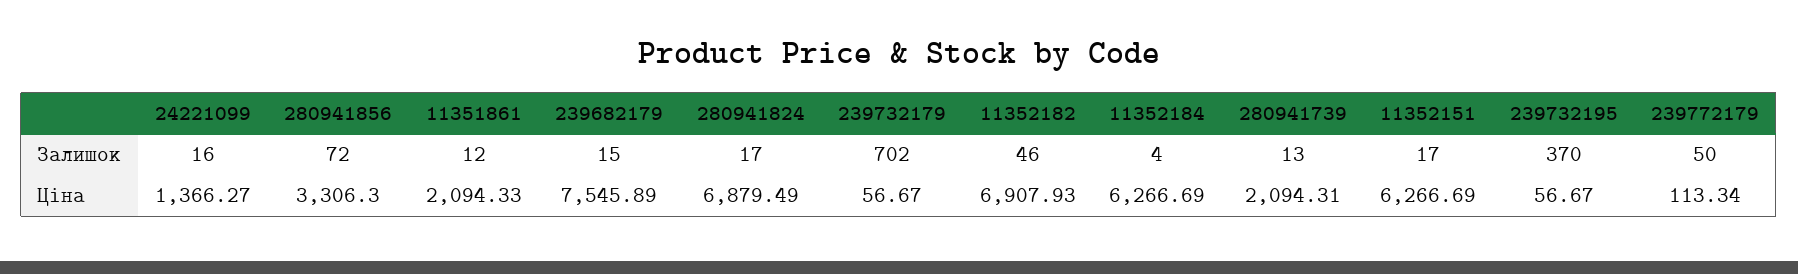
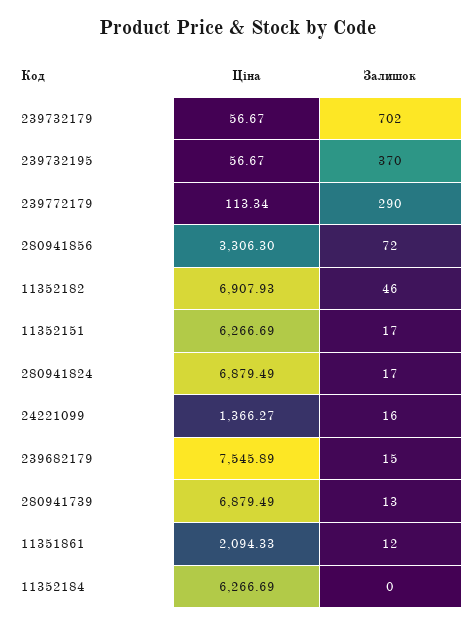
  {
    "24221099": {
      "Залишок": 16,
      "Ціна": 1366.27
    },
    "280941856": {
      "Залишок": 72,
      "Ціна": 3306.3
    },
    "11351861": {
      "Залишок": 12,
      "Ціна": 2094.33
    },
    "239682179": {
      "Залишок": 15,
      "Ціна": 7545.89
    },
    "280941824": {
      "Залишок": 17,
      "Ціна": 6879.49
    },
    "239732179": {
      "Залишок": 702,
      "Ціна": 56.67
    },
    "11352182": {
      "Залишок": 46,
      "Ціна": 6907.93
    },
    "11352184": {
-     "Залишок": 4,
+     "Залишок": 0,
      "Ціна": 6266.69
    },
    "280941739": {
      "Залишок": 13,
-     "Ціна": 2094.31
+     "Ціна": 6879.49
    },
    "11352151": {
      "Залишок": 17,
      "Ціна": 6266.69
    },
    "239732195": {
      "Залишок": 370,
      "Ціна": 56.67
    },
    "239772179": {
-     "Залишок": 50,
+     "Залишок": 290,
      "Ціна": 113.34
    }
  }

